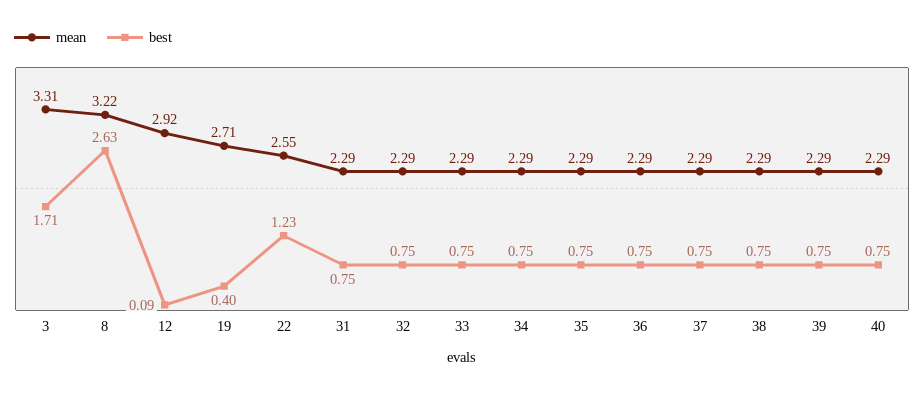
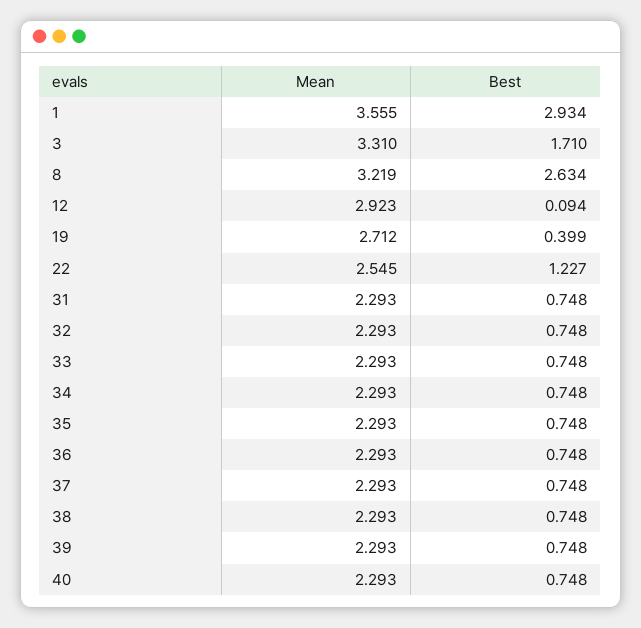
  {
    "mean": {
      "3": 3.31,
      "8": 3.219,
      "12": 2.923,
      "19": 2.712,
      "22": 2.545,
      "31": 2.293,
      "32": 2.293,
      "33": 2.293,
      "34": 2.293,
      "35": 2.293,
      "36": 2.293,
      "37": 2.293,
      "38": 2.293,
      "39": 2.293,
-     "40": 2.293
+     "40": 2.293,
+     "1": 3.555
    },
    "best": {
      "3": 1.71,
      "8": 2.634,
      "12": 0.094,
      "19": 0.399,
      "22": 1.227,
      "31": 0.748,
      "32": 0.748,
      "33": 0.748,
      "34": 0.748,
      "35": 0.748,
      "36": 0.748,
      "37": 0.748,
      "38": 0.748,
      "39": 0.748,
-     "40": 0.748
+     "40": 0.748,
+     "1": 2.934
    }
  }

